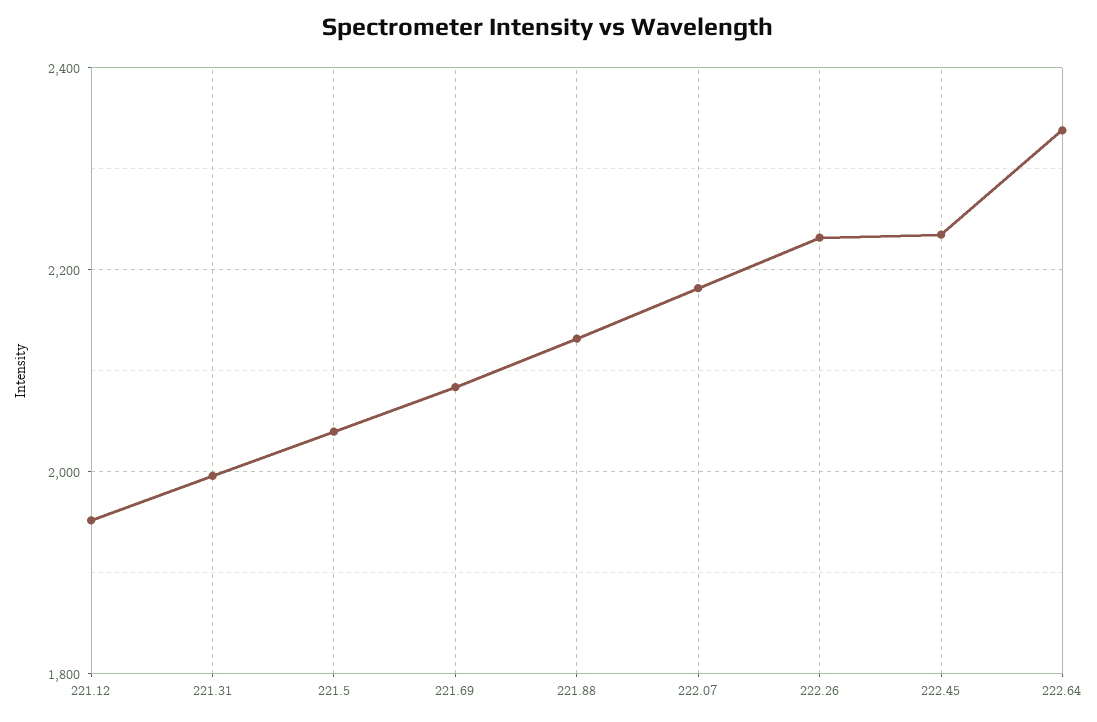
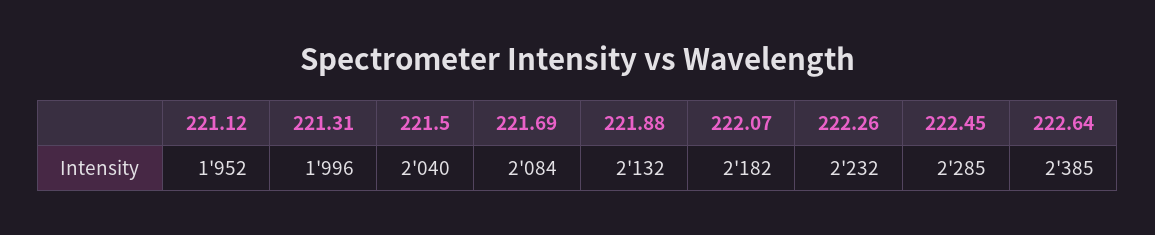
  {
    "221.12": 1952,
    "221.31": 1996,
    "221.5": 2040,
    "221.69": 2084,
    "221.88": 2132,
    "222.07": 2182,
    "222.26": 2232,
-   "222.45": 2240,
+   "222.45": 2285,
-   "222.64": 2340
+   "222.64": 2385
  }

